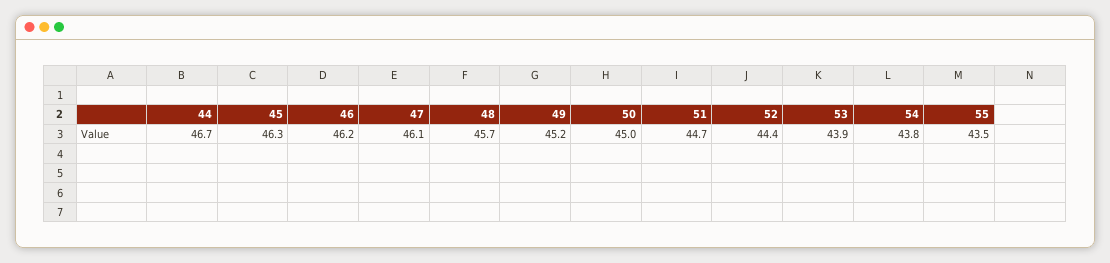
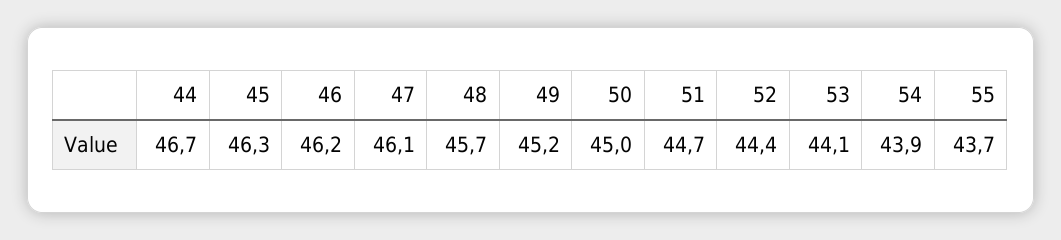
  {
    "44": 46.7,
    "45": 46.3,
    "46": 46.2,
    "47": 46.1,
    "48": 45.7,
    "49": 45.2,
    "50": 45,
    "51": 44.7,
    "52": 44.4,
-   "53": 43.9,
+   "53": 44.1,
-   "54": 43.8,
+   "54": 43.9,
-   "55": 43.5
+   "55": 43.7
  }

